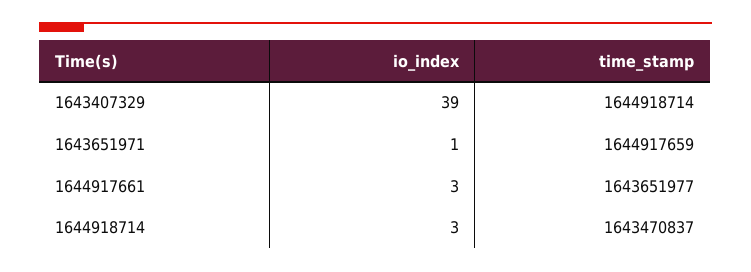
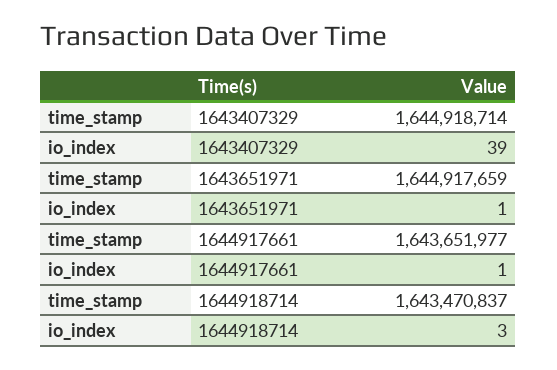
  {
    "io_index": {
      "1643407329": 39,
      "1643651971": 1,
-     "1644917661": 3,
+     "1644917661": 1,
      "1644918714": 3
    },
    "time_stamp": {
      "1643407329": 1644918714,
      "1643651971": 1644917659,
      "1644917661": 1643651977,
      "1644918714": 1643470837
    }
  }

